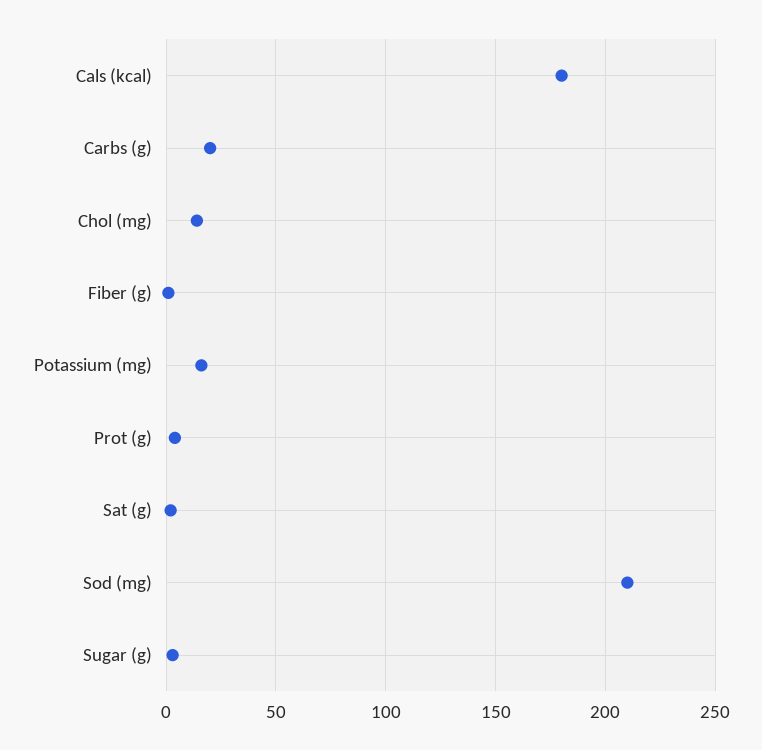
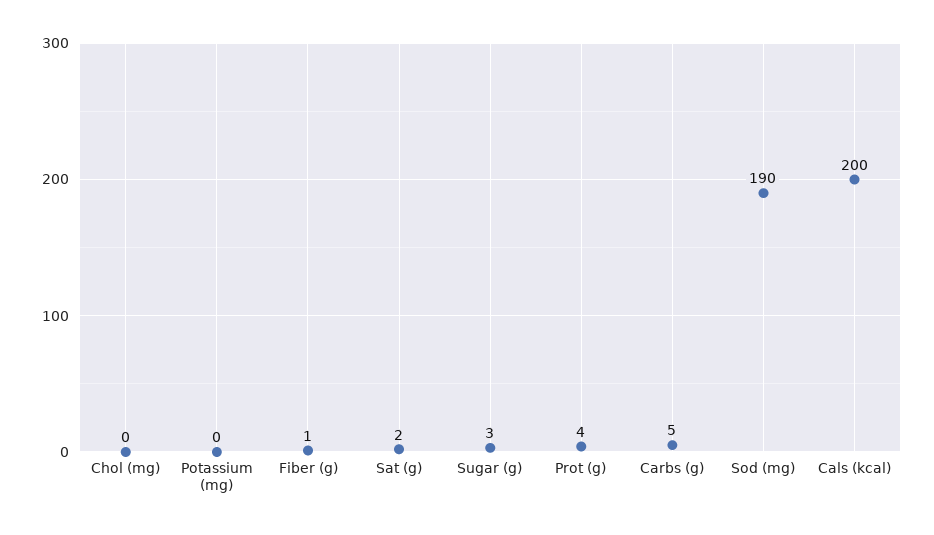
  {
-   "Cals (kcal)": 180,
+   "Cals (kcal)": 200,
-   "Carbs (g)": 20,
+   "Carbs (g)": 5,
-   "Chol (mg)": 15,
+   "Chol (mg)": 0,
    "Fiber (g)": 1,
-   "Potassium (mg)": 15,
+   "Potassium (mg)": 0,
    "Prot (g)": 4,
    "Sat (g)": 2,
-   "Sod (mg)": 210,
+   "Sod (mg)": 190,
    "Sugar (g)": 3
  }

